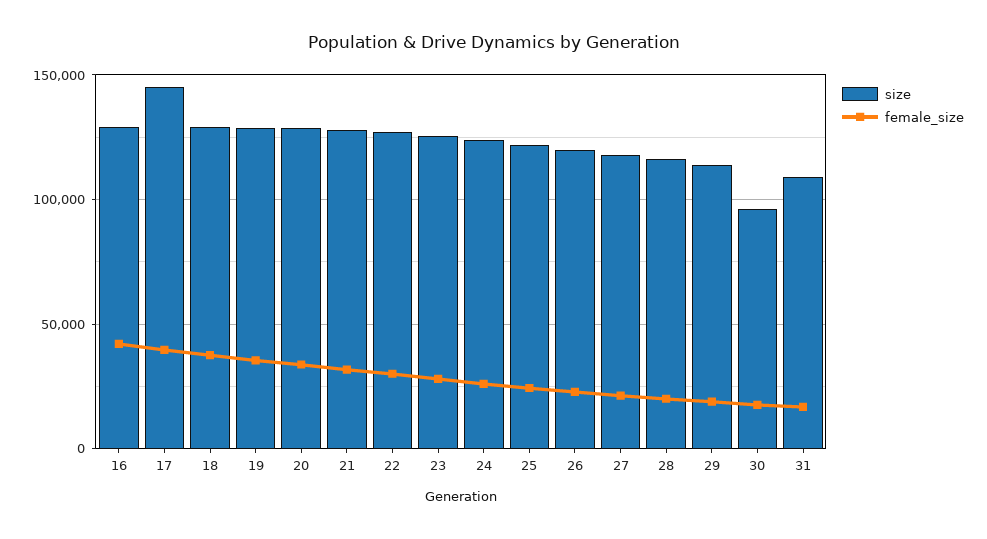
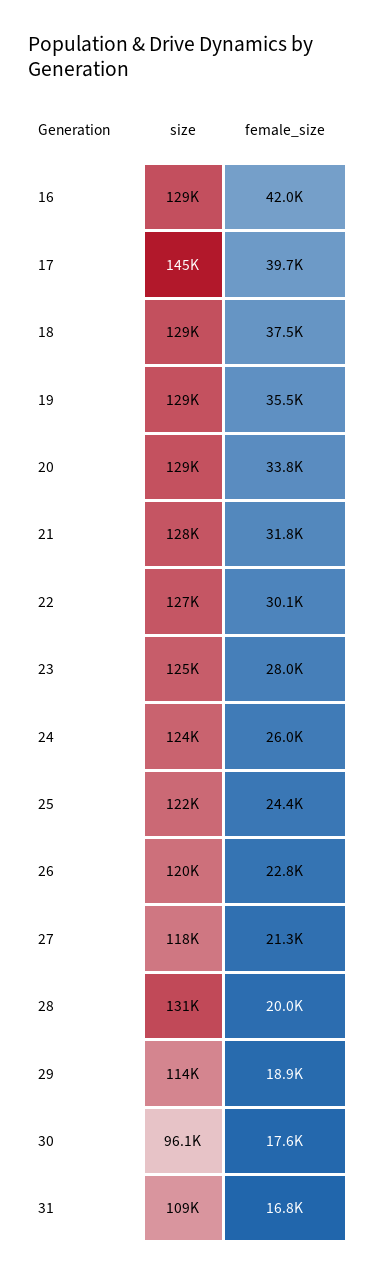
  {
    "size": {
      "16": 129000,
      "17": 145000,
      "18": 129000,
      "19": 129000,
      "20": 129000,
      "21": 128000,
      "22": 127000,
      "23": 125000,
      "24": 124000,
      "25": 122000,
      "26": 120000,
      "27": 118000,
-     "28": 115000,
+     "28": 131000,
      "29": 114000,
      "30": 96100,
      "31": 109000
    },
    "female_size": {
      "16": 42000,
      "17": 39700,
      "18": 37500,
      "19": 35500,
      "20": 33800,
      "21": 31800,
      "22": 30100,
      "23": 28000,
      "24": 26000,
      "25": 24400,
      "26": 22800,
      "27": 21300,
      "28": 20000,
      "29": 18900,
      "30": 17600,
      "31": 16800
    }
  }

